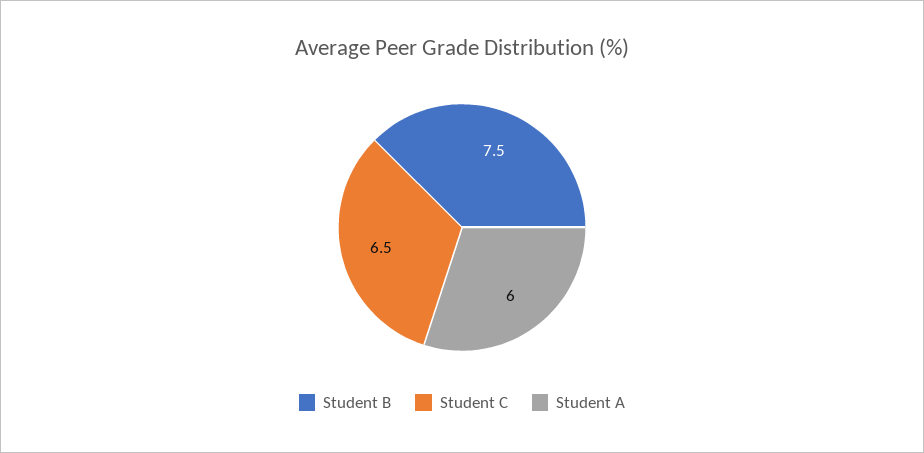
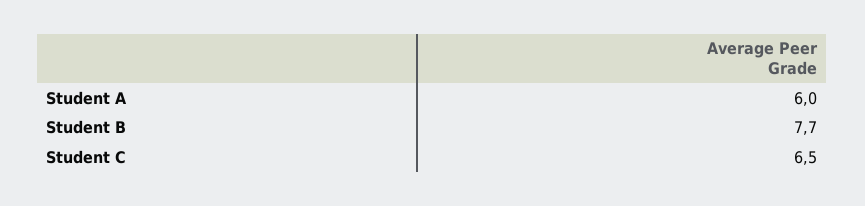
  {
-   "Student B": 7.5,
+   "Student B": 7.7,
    "Student C": 6.5,
    "Student A": 6
  }

